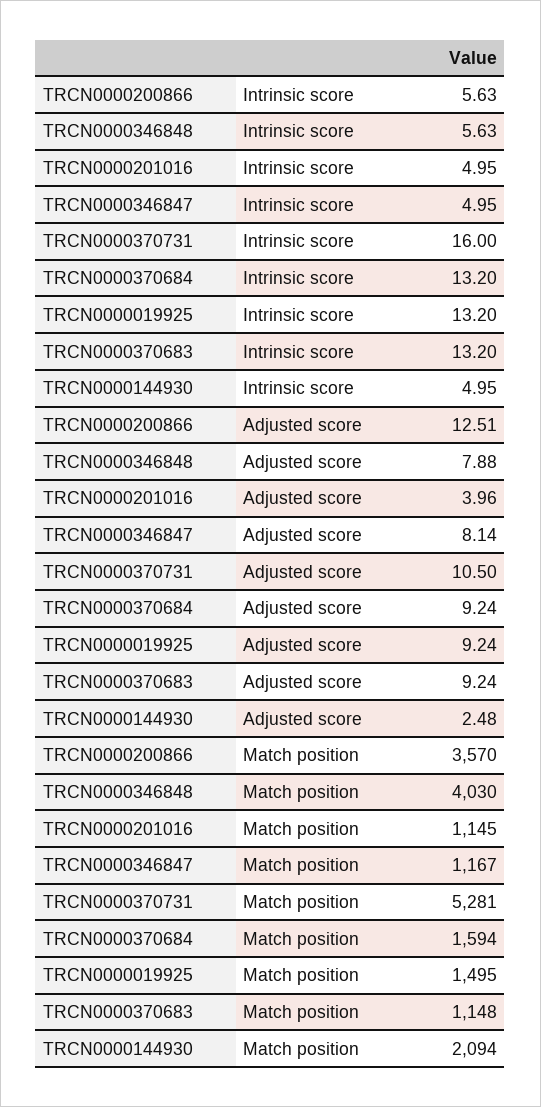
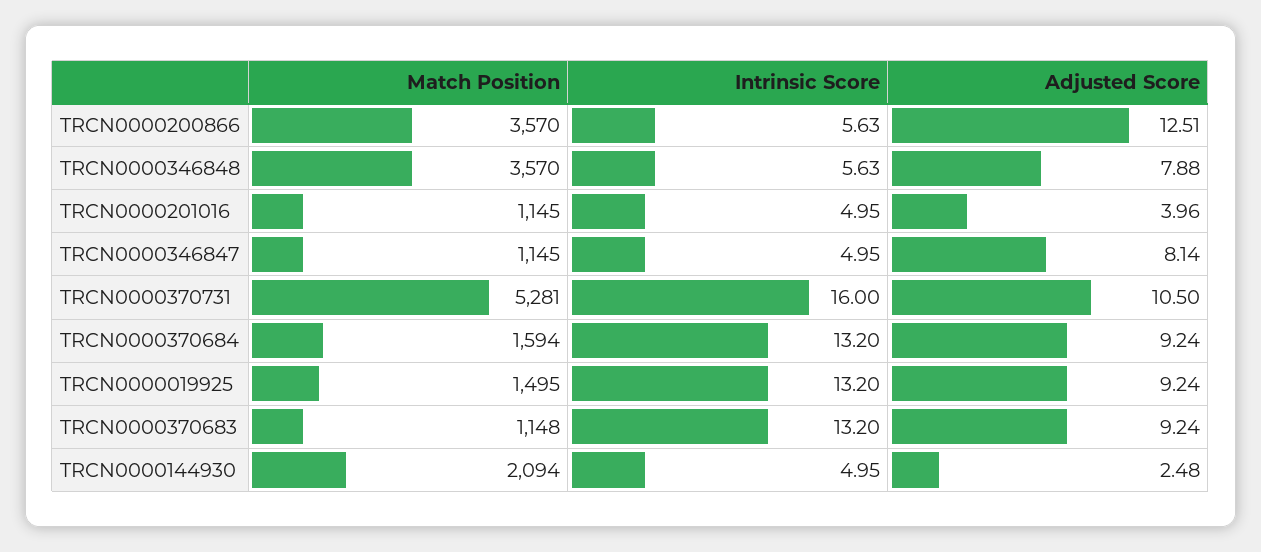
  {
    "TRCN0000200866": {
      "Intrinsic score": 5.63,
      "Adjusted score": 12.51,
      "Match position": 3570
    },
    "TRCN0000346848": {
      "Intrinsic score": 5.63,
      "Adjusted score": 7.88,
-     "Match position": 4030
+     "Match position": 3570
    },
    "TRCN0000201016": {
      "Intrinsic score": 4.95,
      "Adjusted score": 3.96,
      "Match position": 1145
    },
    "TRCN0000346847": {
      "Intrinsic score": 4.95,
      "Adjusted score": 8.14,
-     "Match position": 1167
+     "Match position": 1145
    },
    "TRCN0000370731": {
      "Intrinsic score": 16,
      "Adjusted score": 10.5,
      "Match position": 5281
    },
    "TRCN0000370684": {
      "Intrinsic score": 13.2,
      "Adjusted score": 9.24,
      "Match position": 1594
    },
    "TRCN0000019925": {
      "Intrinsic score": 13.2,
      "Adjusted score": 9.24,
      "Match position": 1495
    },
    "TRCN0000370683": {
      "Intrinsic score": 13.2,
      "Adjusted score": 9.24,
      "Match position": 1148
    },
    "TRCN0000144930": {
      "Intrinsic score": 4.95,
      "Adjusted score": 2.48,
      "Match position": 2094
    }
  }

